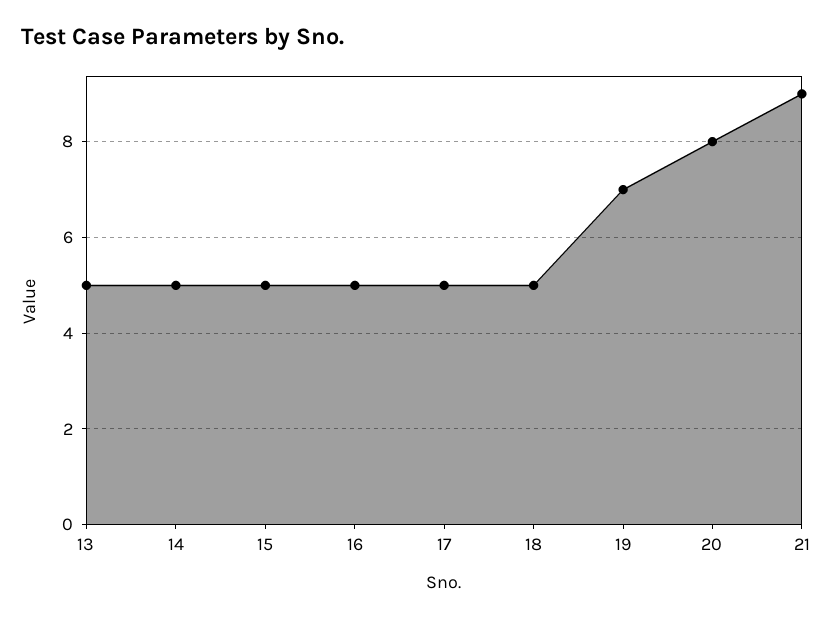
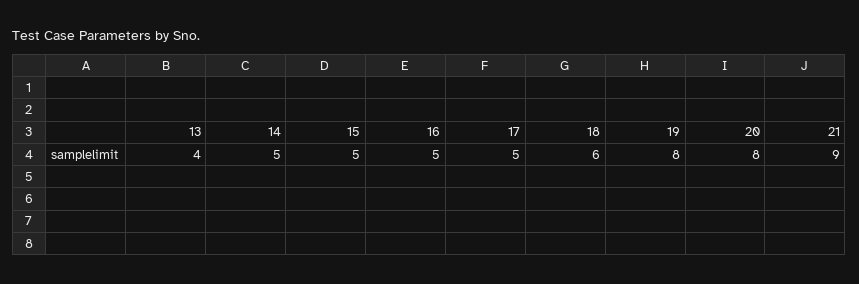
  {
-   "13": 5,
+   "13": 4,
    "14": 5,
    "15": 5,
    "16": 5,
    "17": 5,
-   "18": 5,
+   "18": 6,
-   "19": 7,
+   "19": 8,
    "20": 8,
    "21": 9
  }

